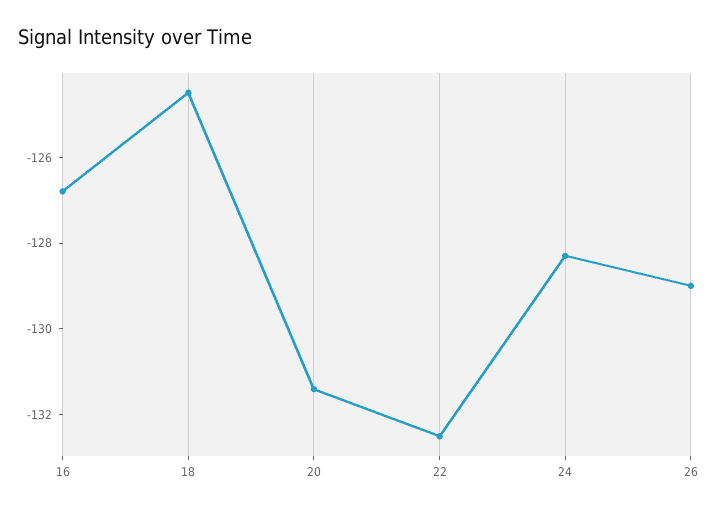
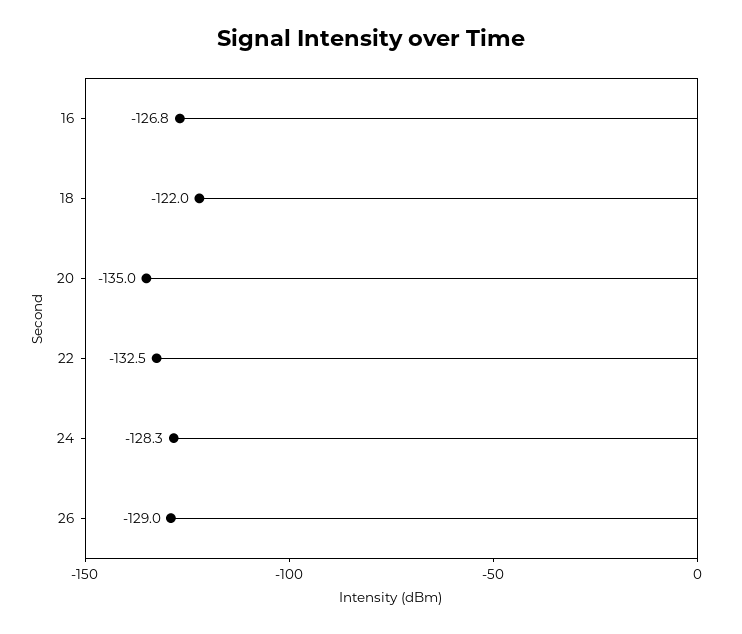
  {
    "16": -126.8,
-   "18": -124.5,
+   "18": -122,
-   "20": -131.5,
+   "20": -135,
    "22": -132.5,
    "24": -128.3,
    "26": -129
  }

